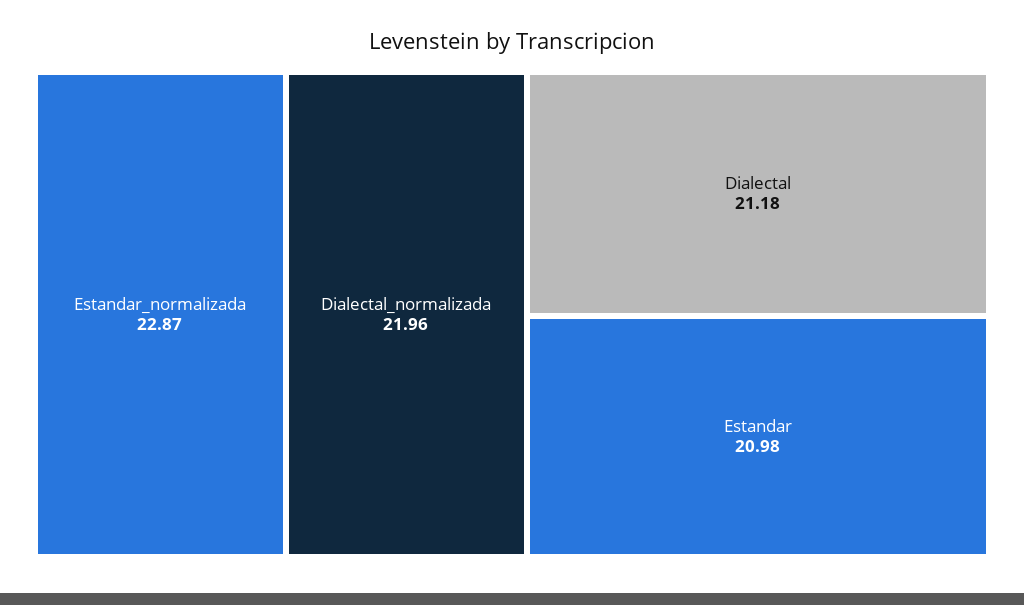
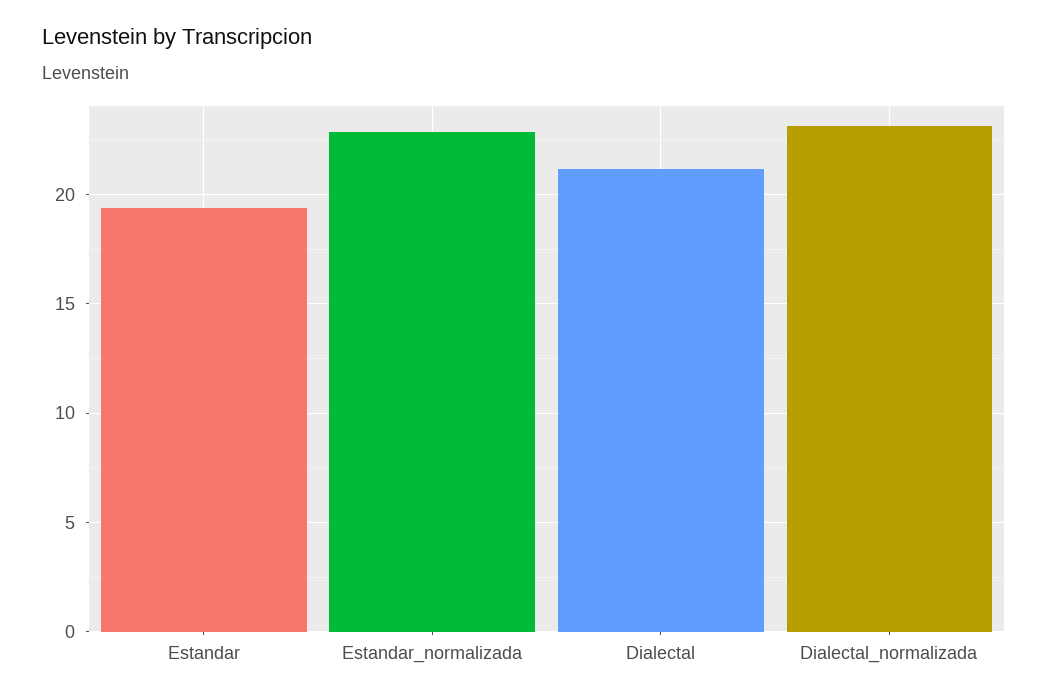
  {
    "Estandar_normalizada": 22.87,
-   "Dialectal_normalizada": 21.96,
+   "Dialectal_normalizada": 23,
    "Dialectal": 21.18,
-   "Estandar": 20.98
+   "Estandar": 19.5
  }

